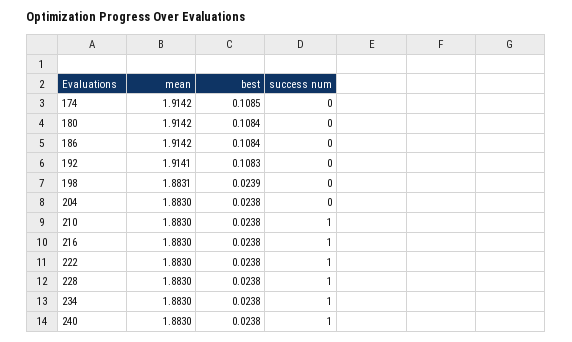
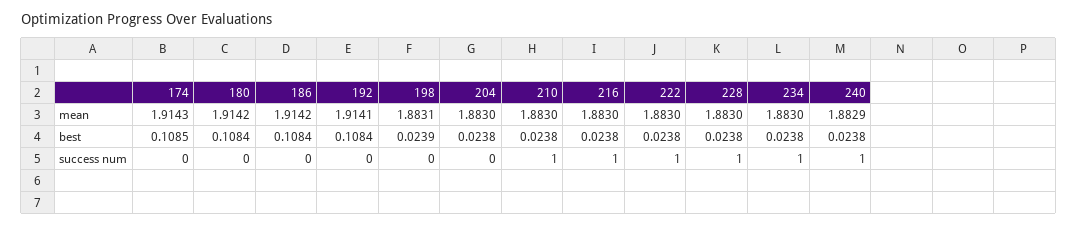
  {
    "mean": {
-     "174": 1.9142,
+     "174": 1.9143,
      "180": 1.9142,
      "186": 1.9142,
      "192": 1.9141,
      "198": 1.8831,
      "204": 1.883,
      "210": 1.883,
      "216": 1.883,
      "222": 1.883,
      "228": 1.883,
      "234": 1.883,
-     "240": 1.883
+     "240": 1.8829
    },
    "best": {
      "174": 0.1085,
      "180": 0.1084,
      "186": 0.1084,
-     "192": 0.1083,
+     "192": 0.1084,
      "198": 0.0239,
      "204": 0.0238,
      "210": 0.0238,
      "216": 0.0238,
      "222": 0.0238,
      "228": 0.0238,
      "234": 0.0238,
      "240": 0.0238
    },
    "success num": {
      "174": 0,
      "180": 0,
      "186": 0,
      "192": 0,
      "198": 0,
      "204": 0,
      "210": 1,
      "216": 1,
      "222": 1,
      "228": 1,
      "234": 1,
      "240": 1
    }
  }

